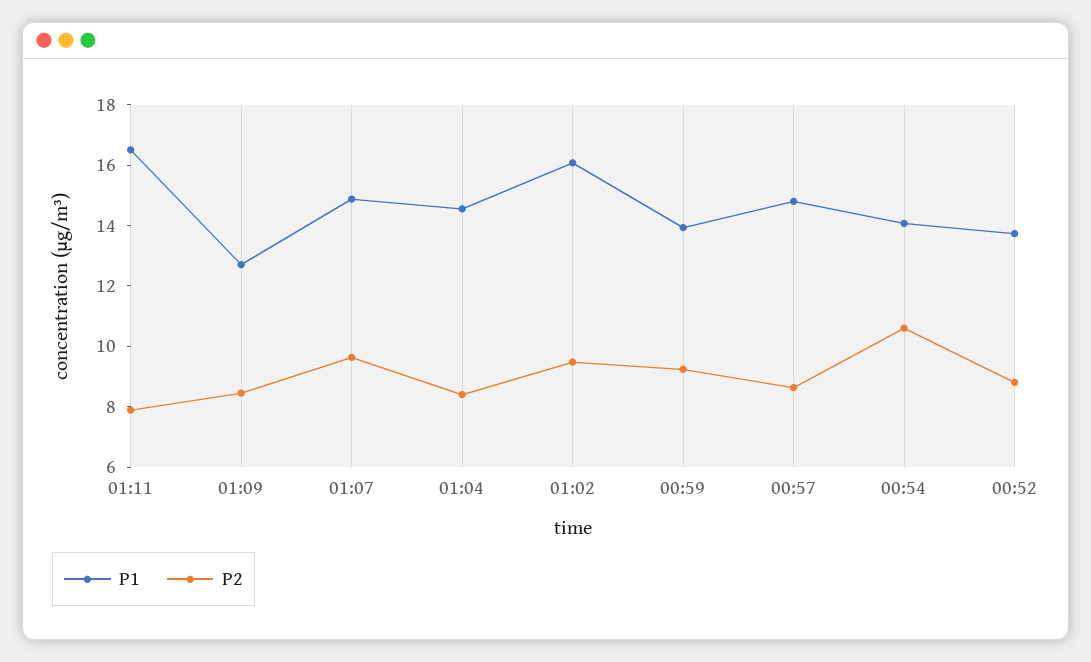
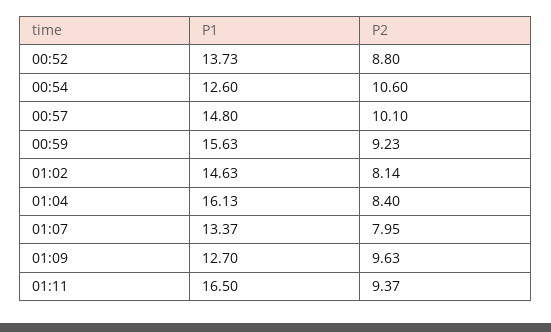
  {
    "P1": {
      "01:11": 16.5,
      "01:09": 12.7,
-     "01:07": 15,
+     "01:07": 13.37,
-     "01:04": 14.5,
+     "01:04": 16.13,
-     "01:02": 16,
+     "01:02": 14.63,
-     "00:59": 14,
+     "00:59": 15.63,
      "00:57": 14.8,
-     "00:54": 14,
+     "00:54": 12.6,
      "00:52": 13.73
    },
    "P2": {
-     "01:11": 8,
+     "01:11": 9.37,
-     "01:09": 8.5,
+     "01:09": 9.63,
-     "01:07": 9.5,
+     "01:07": 7.95,
      "01:04": 8.4,
-     "01:02": 9.5,
+     "01:02": 8.14,
      "00:59": 9.23,
-     "00:57": 8.5,
+     "00:57": 10.1,
      "00:54": 10.6,
      "00:52": 8.8
    }
  }

